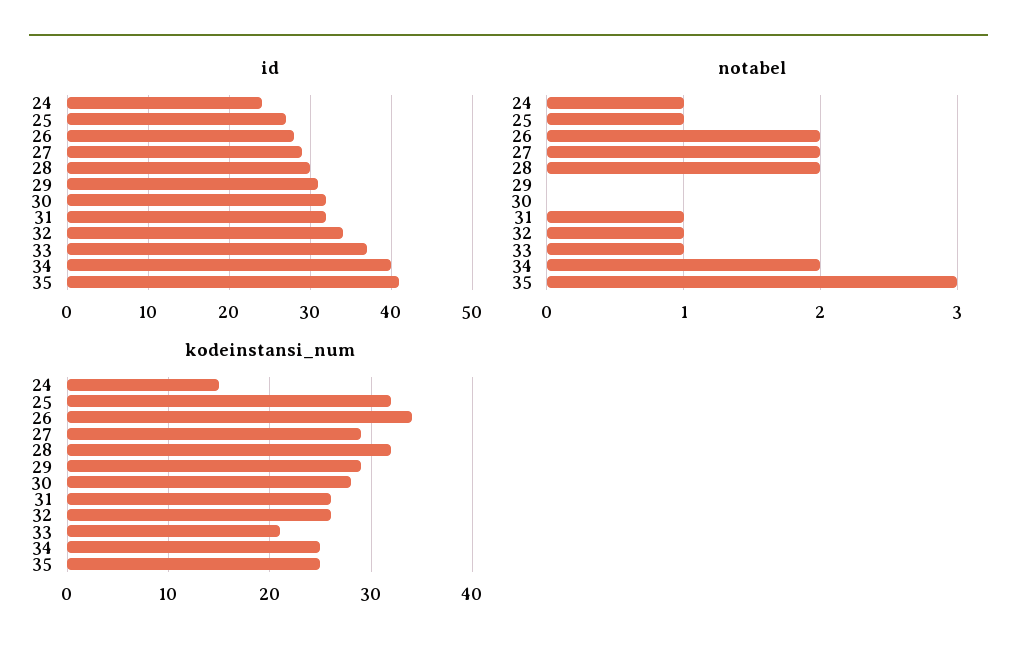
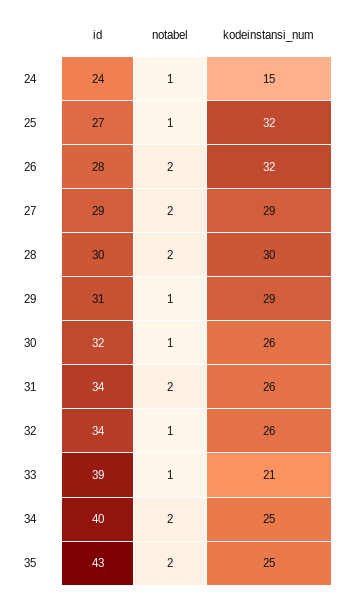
  {
    "id": {
      "24": 24,
      "25": 27,
      "26": 28,
      "27": 29,
      "28": 30,
      "29": 31,
      "30": 32,
-     "31": 32,
+     "31": 34,
      "32": 34,
-     "33": 37,
+     "33": 39,
      "34": 40,
-     "35": 41
+     "35": 43
    },
    "notabel": {
      "24": 1,
      "25": 1,
      "26": 2,
      "27": 2,
      "28": 2,
-     "29": 0,
+     "29": 1,
-     "30": 0,
+     "30": 1,
-     "31": 1,
+     "31": 2,
      "32": 1,
      "33": 1,
      "34": 2,
-     "35": 3
+     "35": 2
    },
    "kodeinstansi_num": {
      "24": 15,
      "25": 32,
-     "26": 34,
+     "26": 32,
      "27": 29,
-     "28": 32,
+     "28": 30,
      "29": 29,
-     "30": 28,
+     "30": 26,
      "31": 26,
      "32": 26,
      "33": 21,
      "34": 25,
      "35": 25
    }
  }

